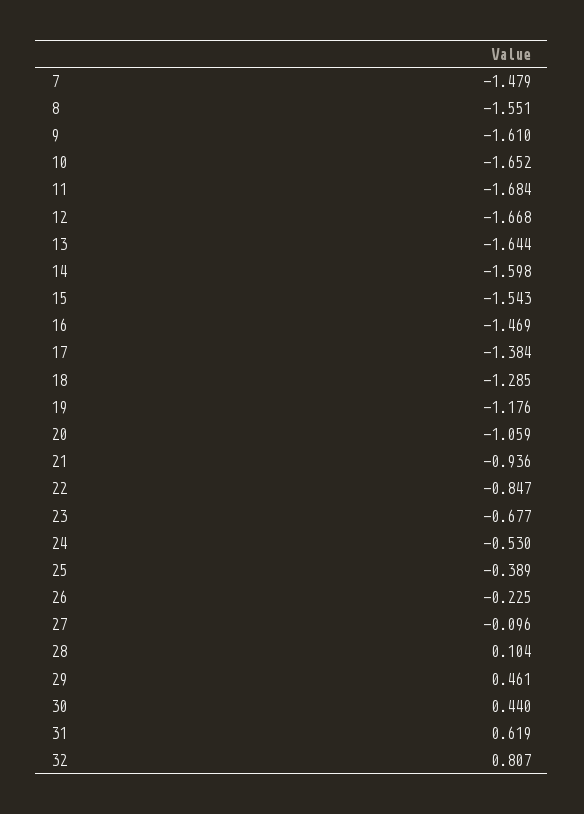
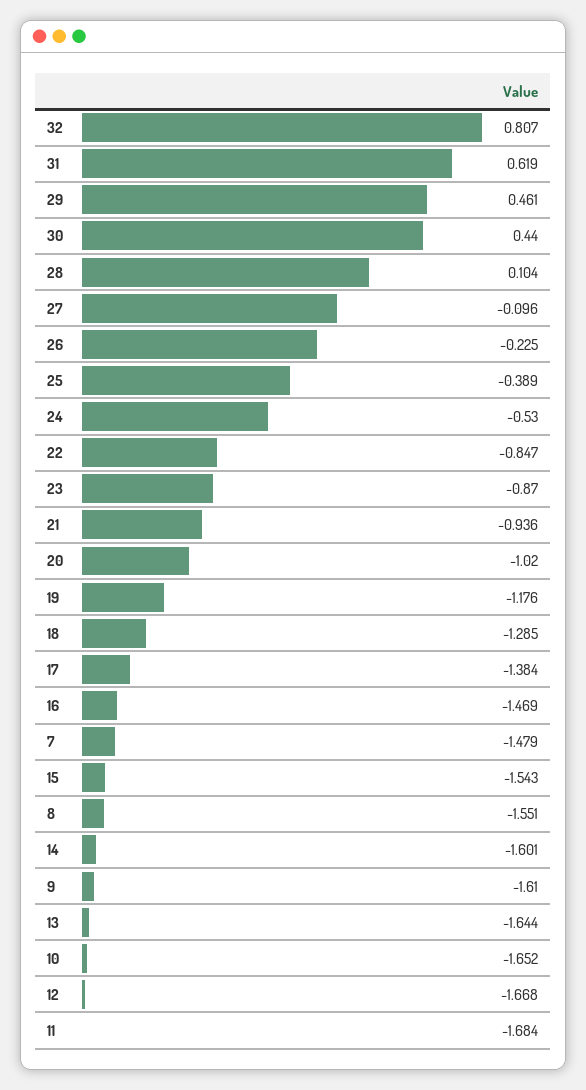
  {
    "7": -1.479,
    "8": -1.551,
    "9": -1.61,
    "10": -1.652,
    "11": -1.684,
    "12": -1.668,
    "13": -1.644,
-   "14": -1.598,
+   "14": -1.601,
    "15": -1.543,
    "16": -1.469,
    "17": -1.384,
    "18": -1.285,
    "19": -1.176,
-   "20": -1.059,
+   "20": -1.02,
    "21": -0.936,
    "22": -0.847,
-   "23": -0.677,
+   "23": -0.87,
    "24": -0.53,
    "25": -0.389,
    "26": -0.225,
    "27": -0.096,
    "28": 0.104,
    "29": 0.461,
    "30": 0.44,
    "31": 0.619,
    "32": 0.807
  }

